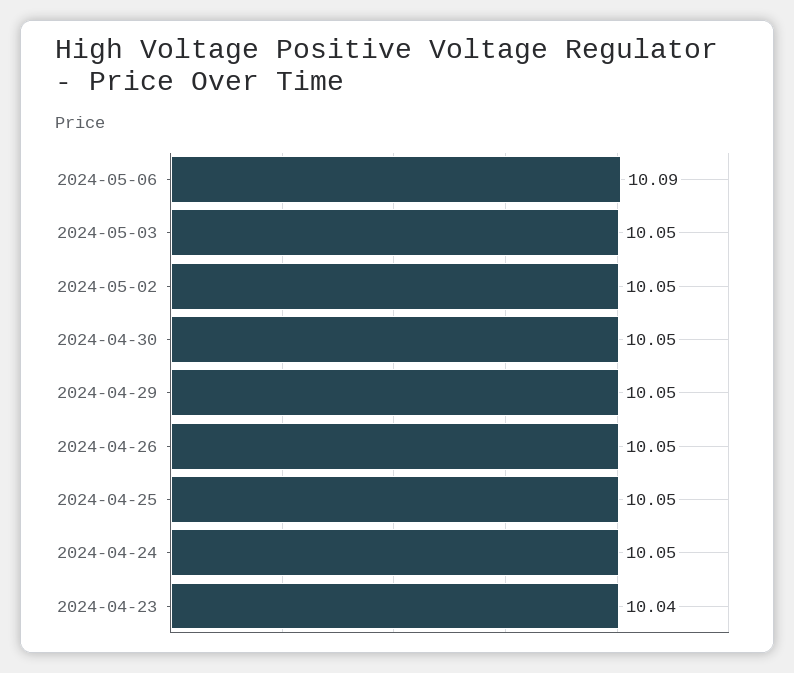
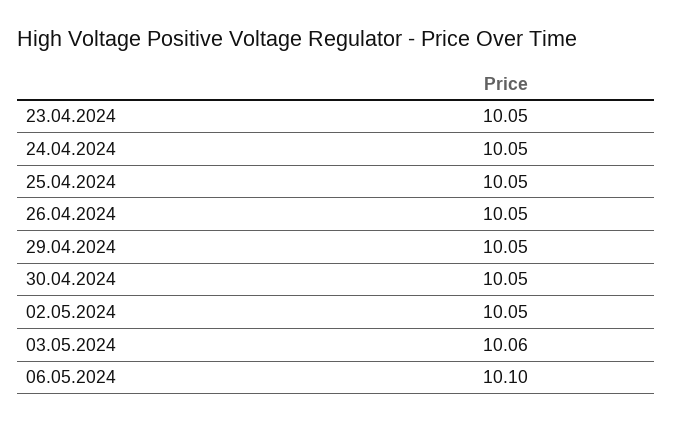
  {
-   "2024-05-06": 10.09,
+   "2024-05-06": 10.1,
-   "2024-05-03": 10.05,
+   "2024-05-03": 10.06,
    "2024-05-02": 10.05,
    "2024-04-30": 10.05,
    "2024-04-29": 10.05,
    "2024-04-26": 10.05,
    "2024-04-25": 10.05,
    "2024-04-24": 10.05,
-   "2024-04-23": 10.04
+   "2024-04-23": 10.05
  }

